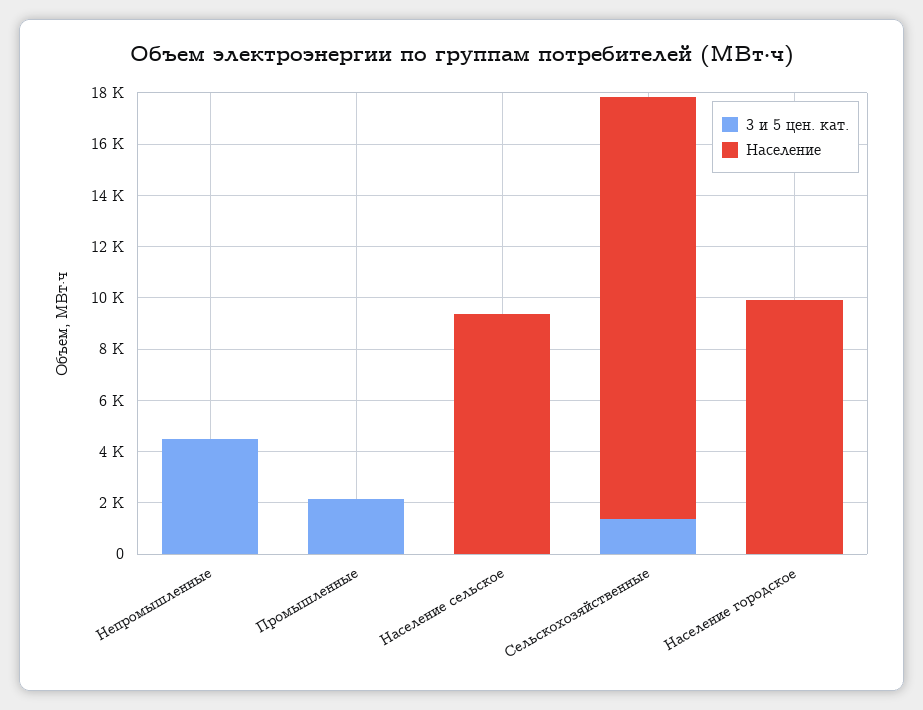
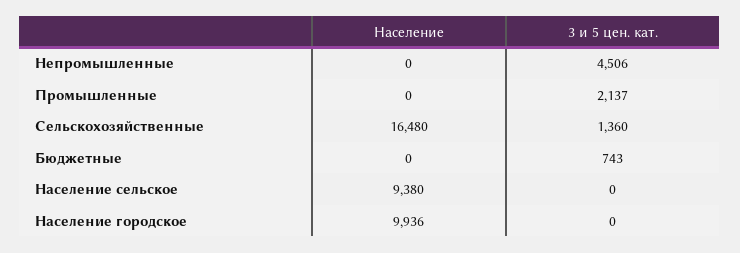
  {
    "3 и 5 цен. кат.": {
      "Непромышленные": 4506,
      "Промышленные": 2137,
      "Население сельское": 0,
      "Сельскохозяйственные": 1360,
-     "Население городское": 0
+     "Население городское": 0,
+     "Бюджетные": 743
    },
    "Население": {
      "Непромышленные": 0,
      "Промышленные": 0,
      "Население сельское": 9380,
      "Сельскохозяйственные": 16480,
-     "Население городское": 9936
+     "Население городское": 9936,
+     "Бюджетные": 0
    }
  }

